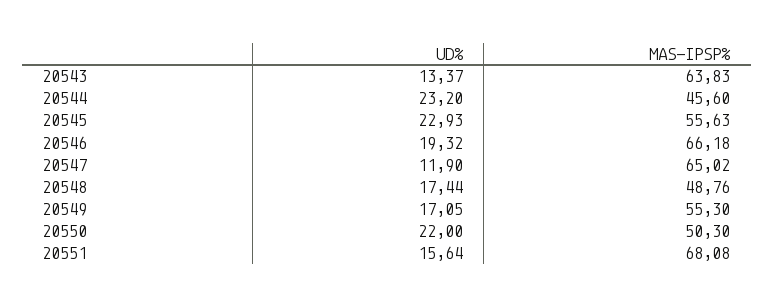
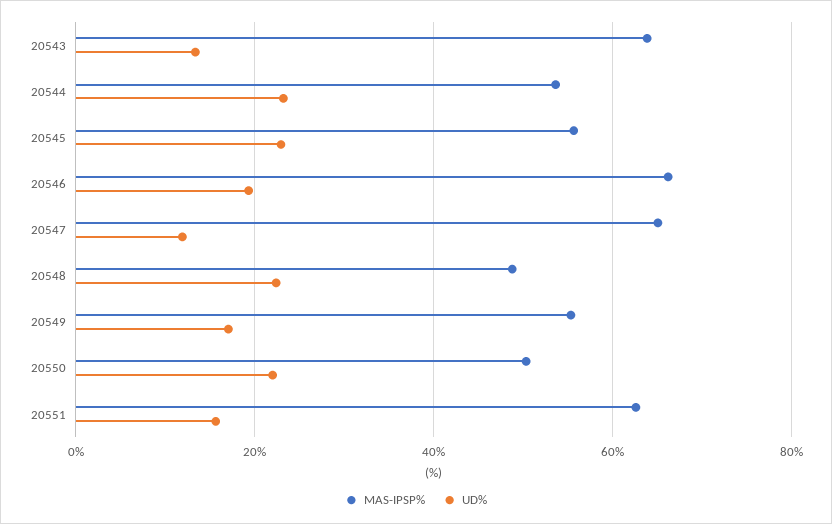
  {
    "UD%": {
      "20543": 13.37,
      "20544": 23.2,
      "20545": 22.93,
      "20546": 19.32,
      "20547": 11.9,
-     "20548": 17.44,
+     "20548": 22,
      "20549": 17.05,
      "20550": 22,
      "20551": 15.64
    },
    "MAS-IPSP%": {
      "20543": 63.83,
-     "20544": 45.6,
+     "20544": 54,
      "20545": 55.63,
      "20546": 66.18,
      "20547": 65.02,
      "20548": 48.76,
      "20549": 55.3,
      "20550": 50.3,
-     "20551": 68.08
+     "20551": 62
    }
  }

